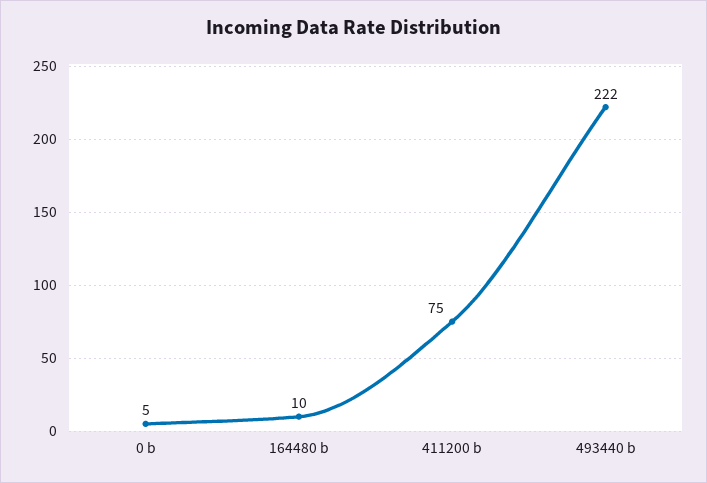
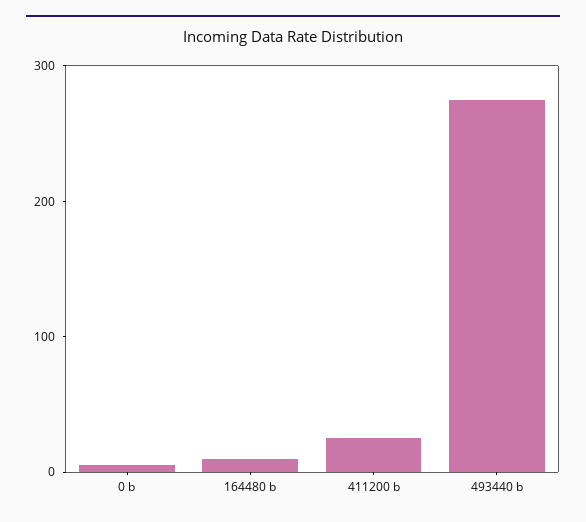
  {
    "0 b": 5,
    "164480 b": 10,
-   "411200 b": 75,
+   "411200 b": 20,
-   "493440 b": 222
+   "493440 b": 280
  }

